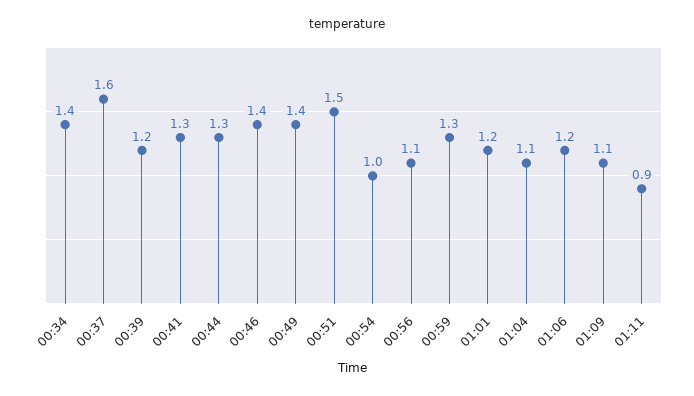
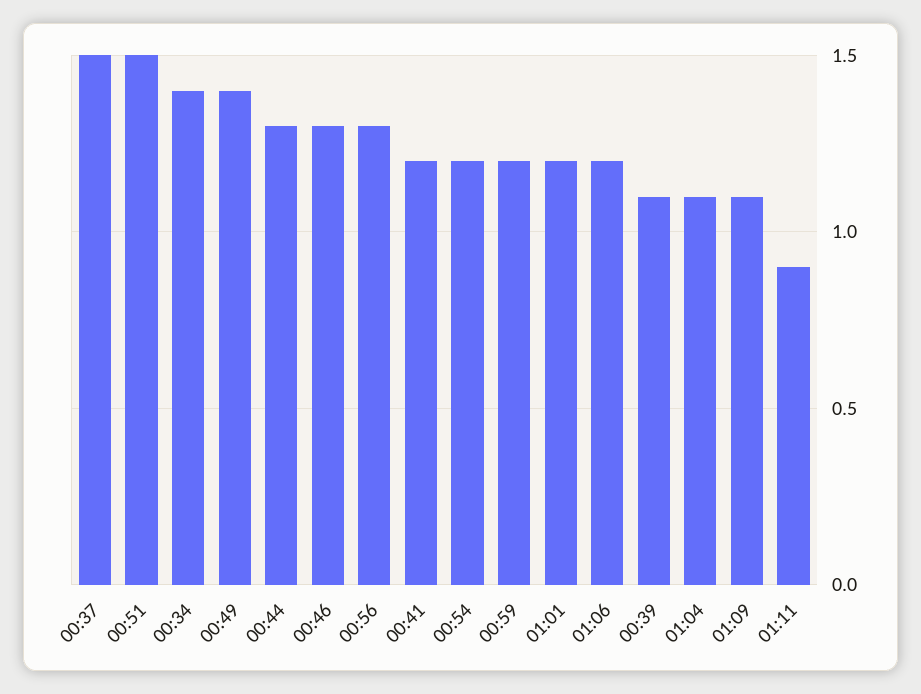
  {
    "00:34": 1.4,
-   "00:37": 1.6,
+   "00:37": 1.5,
-   "00:39": 1.2,
+   "00:39": 1.1,
-   "00:41": 1.3,
+   "00:41": 1.2,
    "00:44": 1.3,
-   "00:46": 1.4,
+   "00:46": 1.3,
    "00:49": 1.4,
    "00:51": 1.5,
-   "00:54": 1,
+   "00:54": 1.2,
-   "00:56": 1.1,
+   "00:56": 1.3,
-   "00:59": 1.3,
+   "00:59": 1.2,
    "01:01": 1.2,
    "01:04": 1.1,
    "01:06": 1.2,
    "01:09": 1.1,
    "01:11": 0.9
  }

